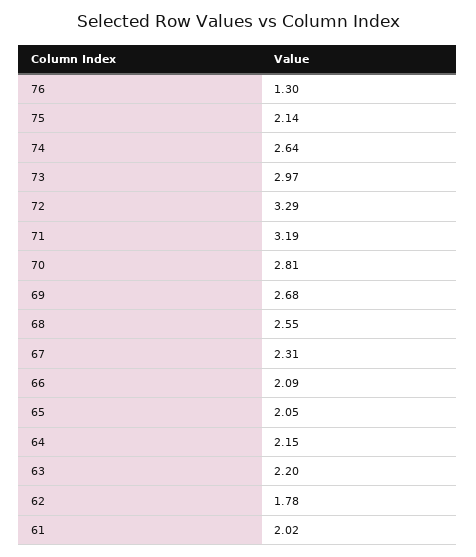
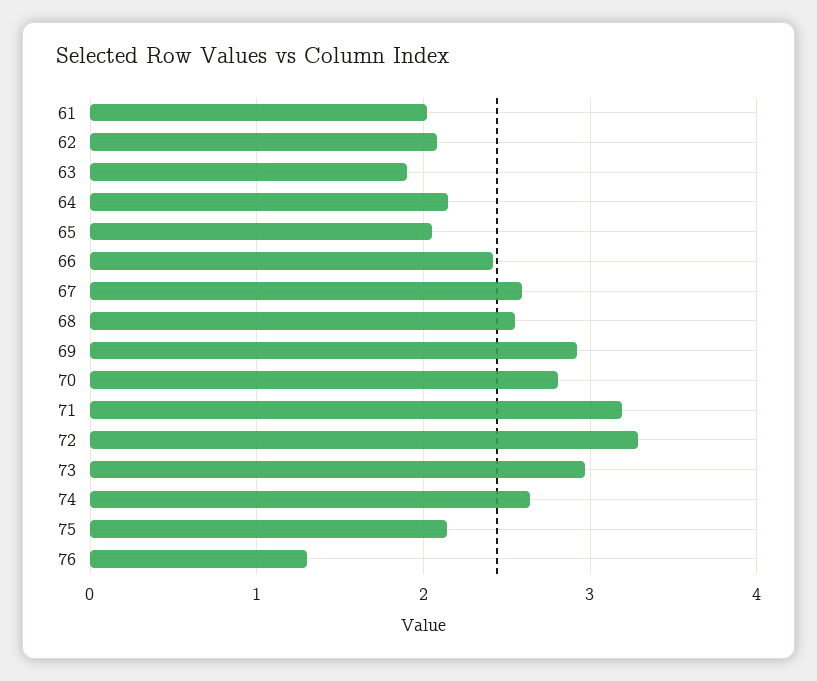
  {
    "76": 1.3,
    "75": 2.14,
    "74": 2.64,
    "73": 2.97,
    "72": 3.29,
    "71": 3.19,
    "70": 2.81,
-   "69": 2.68,
+   "69": 2.9,
    "68": 2.55,
-   "67": 2.31,
+   "67": 2.6,
-   "66": 2.09,
+   "66": 2.4,
    "65": 2.05,
    "64": 2.15,
-   "63": 2.2,
+   "63": 1.9,
-   "62": 1.78,
+   "62": 2.1,
    "61": 2.02
  }

